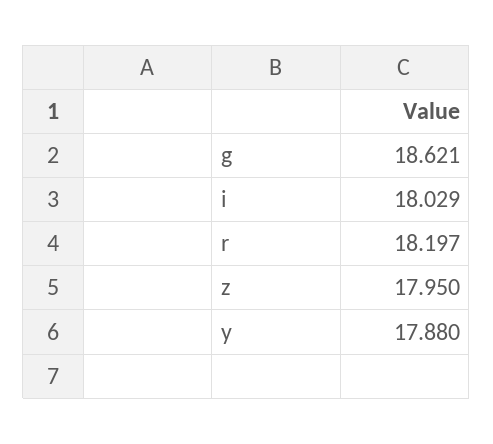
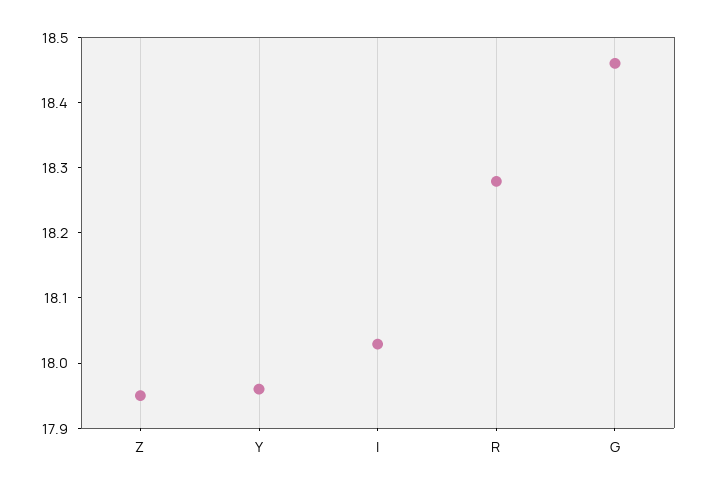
  {
-   "g": 18.621,
+   "g": 18.46,
    "i": 18.029,
-   "r": 18.197,
+   "r": 18.28,
    "z": 17.95,
-   "y": 17.88
+   "y": 17.96
  }

